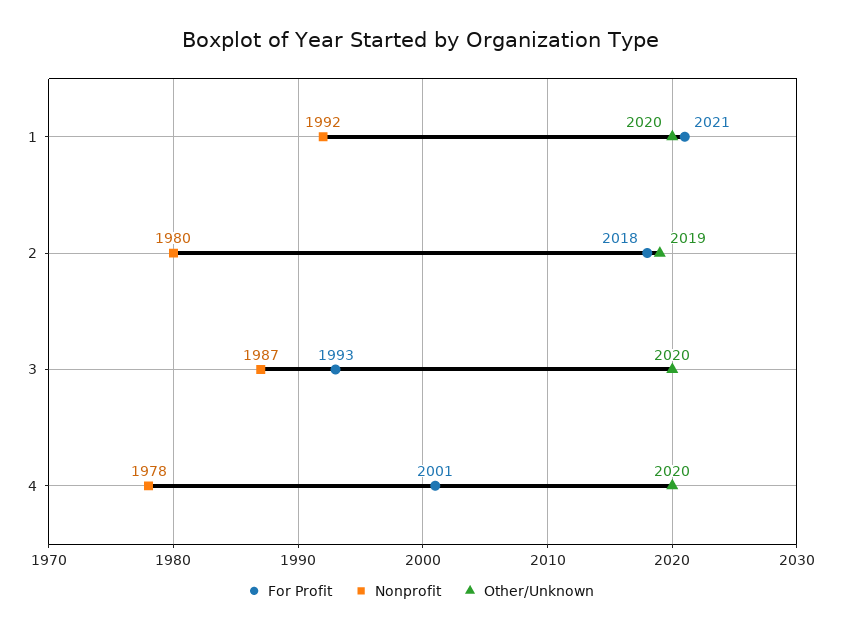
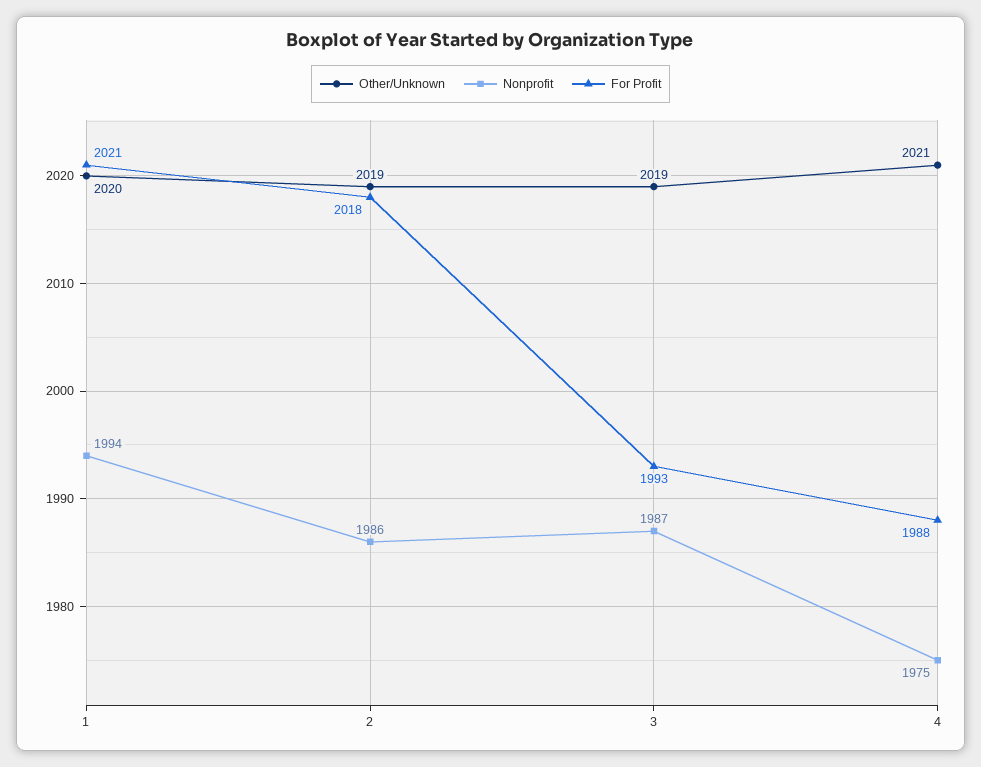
  {
    "For Profit": {
      "1": 2021,
      "2": 2018,
      "3": 1993,
-     "4": 2001
+     "4": 1988
    },
    "Nonprofit": {
-     "1": 1992,
+     "1": 1994,
-     "2": 1980,
+     "2": 1986,
      "3": 1987,
-     "4": 1978
+     "4": 1975
    },
    "Other/Unknown": {
      "1": 2020,
      "2": 2019,
-     "3": 2020,
+     "3": 2019,
-     "4": 2020
+     "4": 2021
    }
  }

